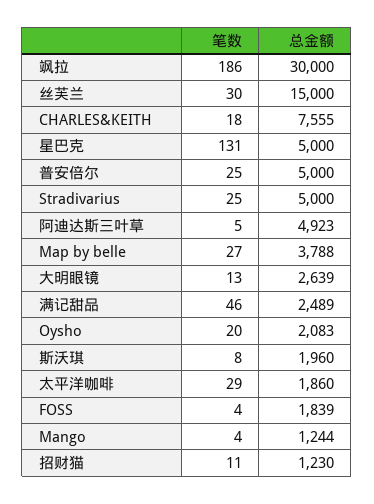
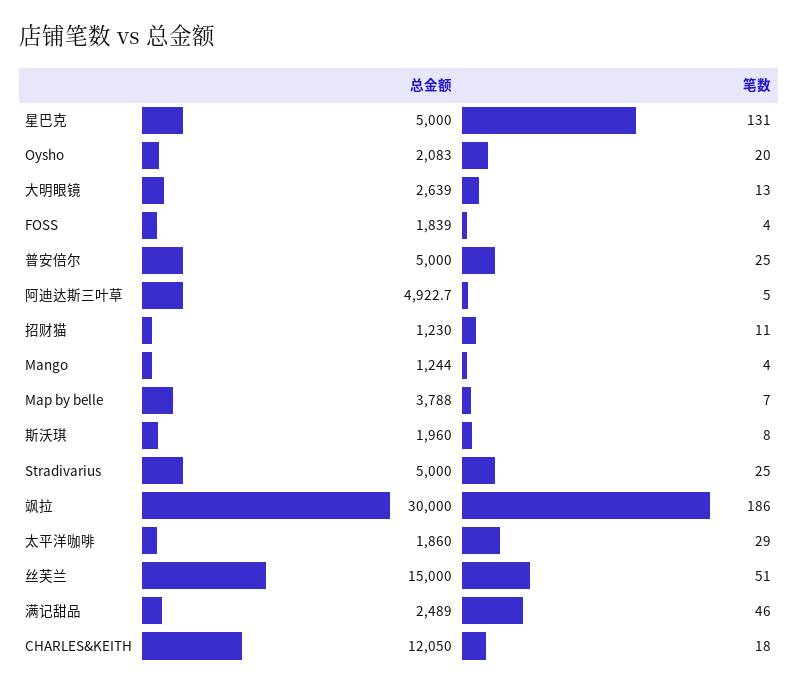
  {
    "笔数": {
      "飒拉": 186,
-     "丝芙兰": 30,
+     "丝芙兰": 51,
      "CHARLES&KEITH": 18,
      "星巴克": 131,
      "普安倍尔": 25,
      "Stradivarius": 25,
      "阿迪达斯三叶草": 5,
-     "Map by belle": 27,
+     "Map by belle": 7,
      "大明眼镜": 13,
      "满记甜品": 46,
      "Oysho": 20,
      "斯沃琪": 8,
      "太平洋咖啡": 29,
      "FOSS": 4,
      "Mango": 4,
      "招财猫": 11
    },
    "总金额": {
      "飒拉": 30000,
      "丝芙兰": 15000,
-     "CHARLES&KEITH": 7555,
+     "CHARLES&KEITH": 12050,
      "星巴克": 5000,
      "普安倍尔": 5000,
      "Stradivarius": 5000,
-     "阿迪达斯三叶草": 4923,
+     "阿迪达斯三叶草": 4922.7,
      "Map by belle": 3788,
      "大明眼镜": 2639,
      "满记甜品": 2489,
      "Oysho": 2083,
      "斯沃琪": 1960,
      "太平洋咖啡": 1860,
      "FOSS": 1839,
      "Mango": 1244,
      "招财猫": 1230
    }
  }

